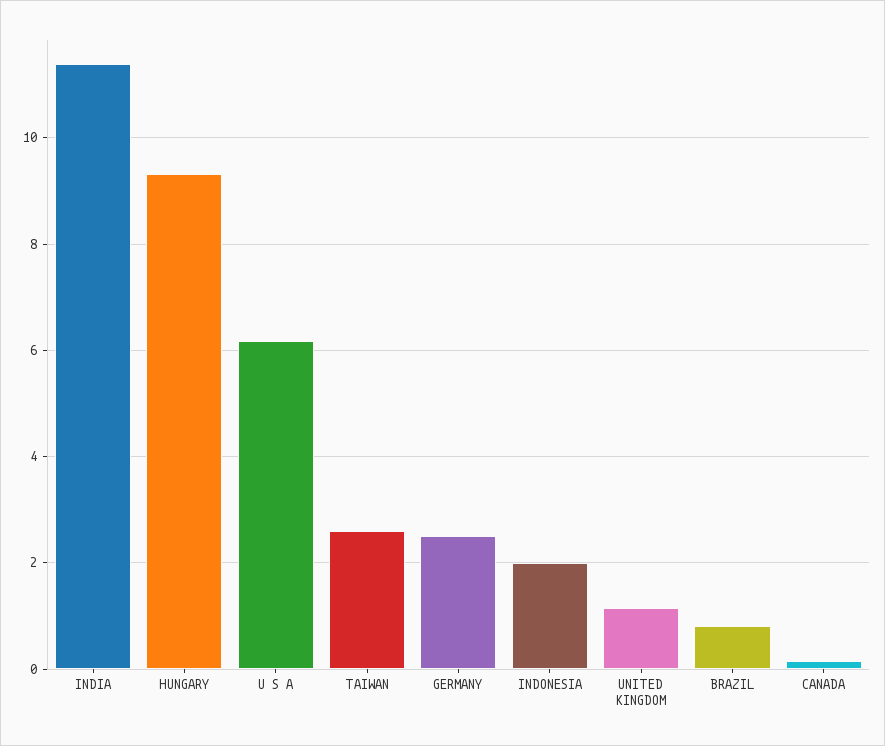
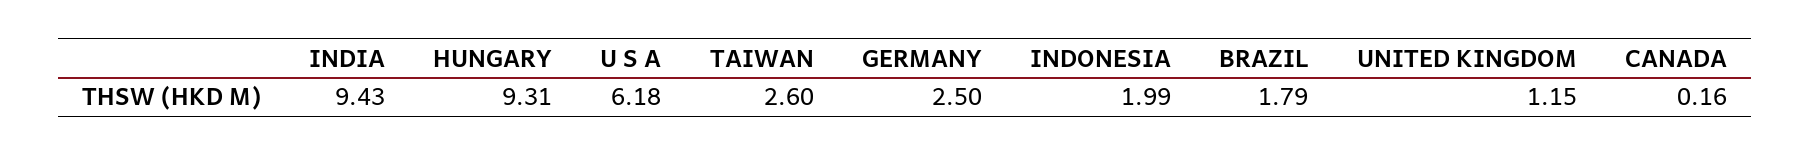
  {
-   "INDIA": 11.4,
+   "INDIA": 9.43,
    "HUNGARY": 9.31,
    "U S A": 6.18,
    "TAIWAN": 2.6,
    "GERMANY": 2.5,
    "INDONESIA": 1.99,
    "UNITED KINGDOM": 1.15,
-   "BRAZIL": 0.8,
+   "BRAZIL": 1.79,
    "CANADA": 0.16
  }

